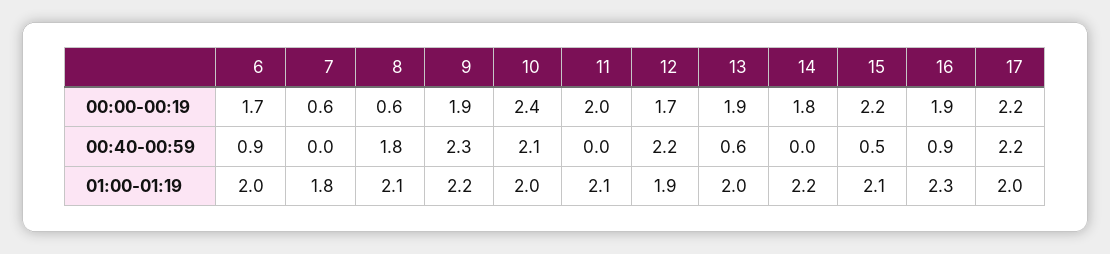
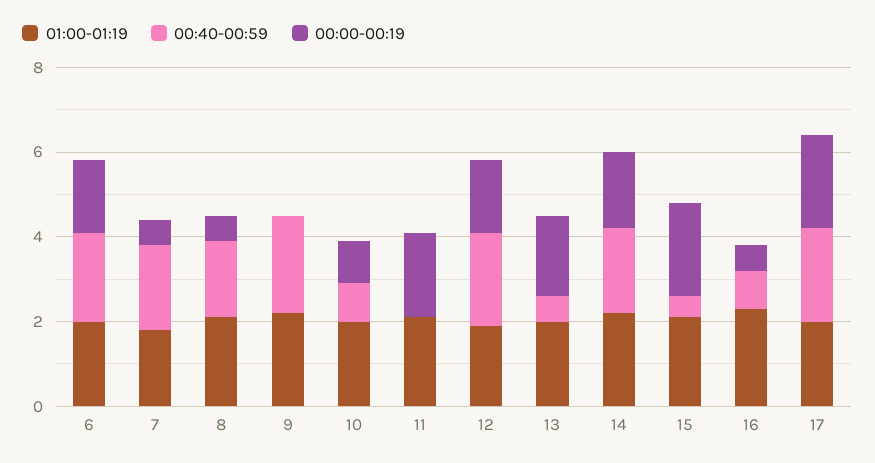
  {
    "00:00-00:19": {
      "6": 1.7,
      "7": 0.6,
      "8": 0.6,
-     "9": 1.9,
+     "9": 0,
-     "10": 2.4,
+     "10": 1,
      "11": 2,
      "12": 1.7,
      "13": 1.9,
      "14": 1.8,
      "15": 2.2,
-     "16": 1.9,
+     "16": 0.5,
      "17": 2.2
    },
    "00:40-00:59": {
-     "6": 0.9,
+     "6": 2,
-     "7": 0,
+     "7": 2,
      "8": 1.8,
      "9": 2.3,
-     "10": 2.1,
+     "10": 1,
      "11": 0,
      "12": 2.2,
      "13": 0.6,
-     "14": 0,
+     "14": 2,
      "15": 0.5,
      "16": 0.9,
      "17": 2.2
    },
    "01:00-01:19": {
      "6": 2,
      "7": 1.8,
      "8": 2.1,
      "9": 2.2,
      "10": 2,
      "11": 2.1,
      "12": 1.9,
      "13": 2,
      "14": 2.2,
      "15": 2.1,
      "16": 2.3,
      "17": 2
    }
  }

